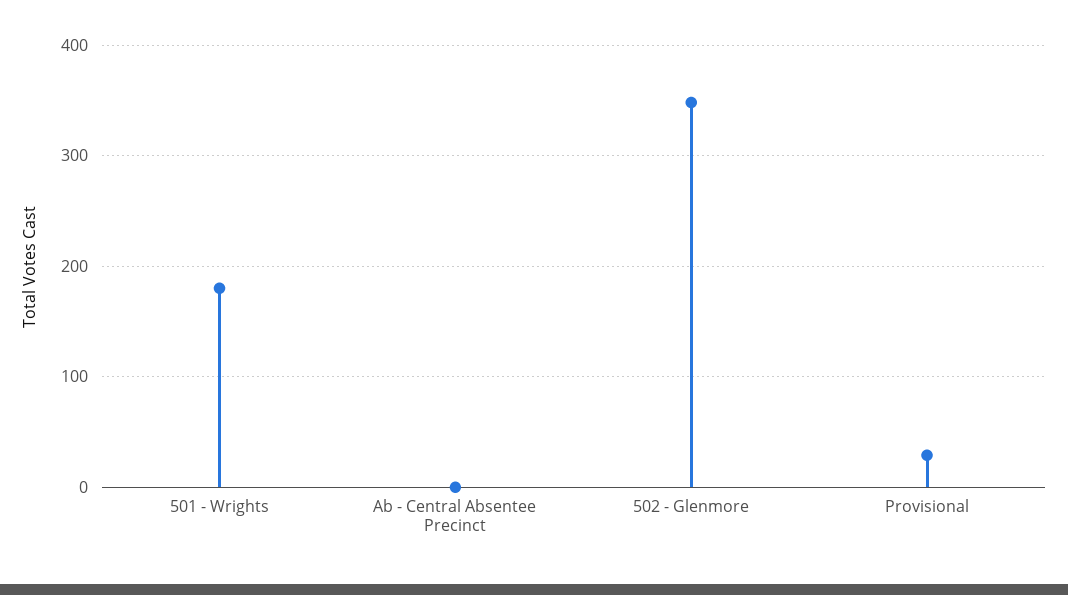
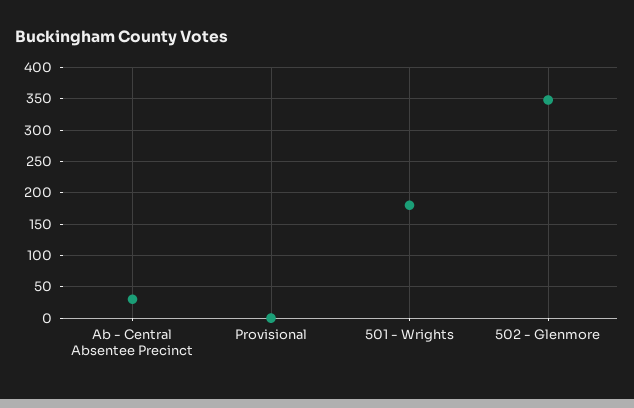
  {
    "501 - Wrights": 180,
-   "Ab - Central Absentee Precinct": 0,
+   "Ab - Central Absentee Precinct": 30,
    "502 - Glenmore": 350,
-   "Provisional": 30
+   "Provisional": 0
  }

